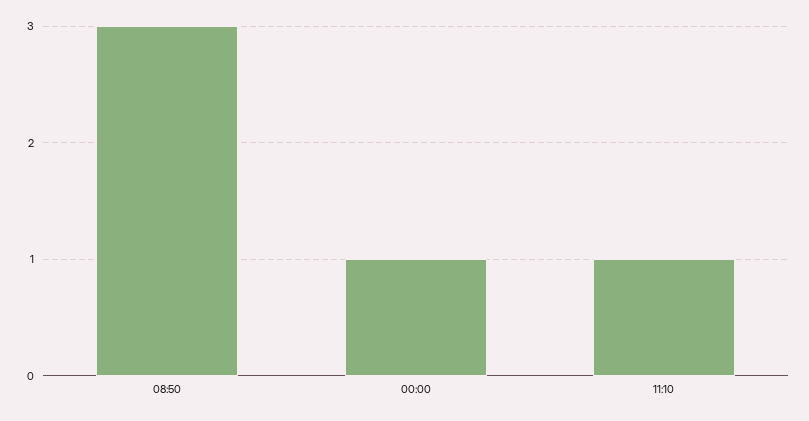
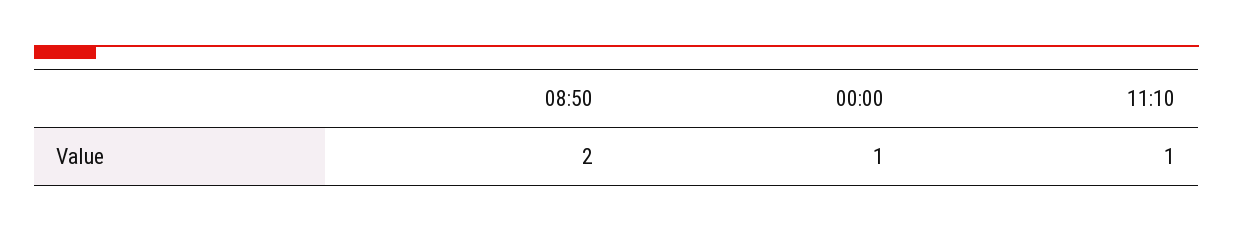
  {
-   "08:50": 3,
+   "08:50": 2,
    "00:00": 1,
    "11:10": 1
  }

